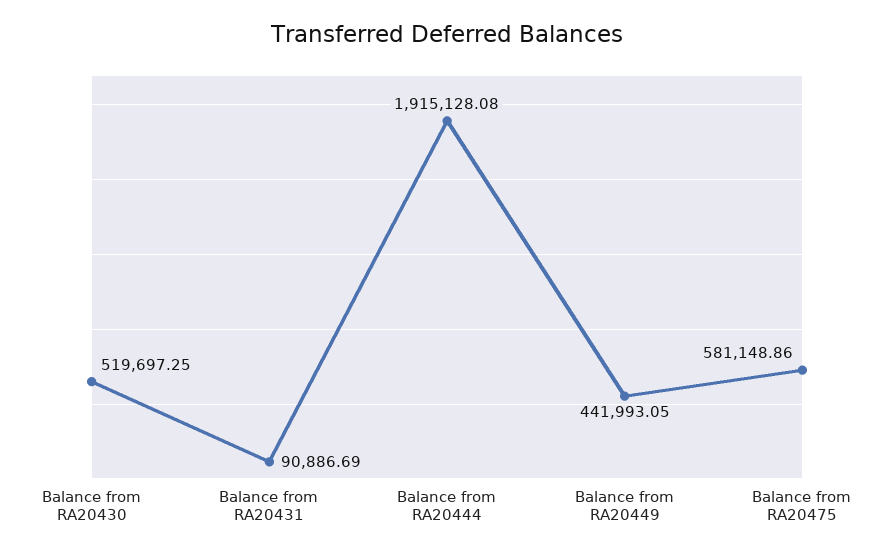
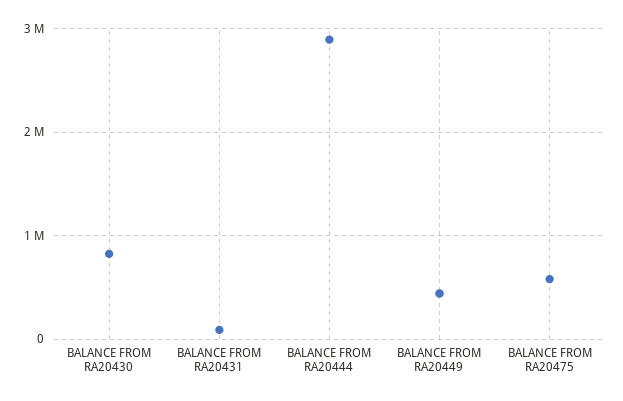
  {
-   "Balance from RA20430": 519697.25,
+   "Balance from RA20430": 800000,
    "Balance from RA20431": 90886.69,
-   "Balance from RA20444": 1915128.08,
+   "Balance from RA20444": 2900000,
    "Balance from RA20449": 441993.05,
    "Balance from RA20475": 581148.86
  }

